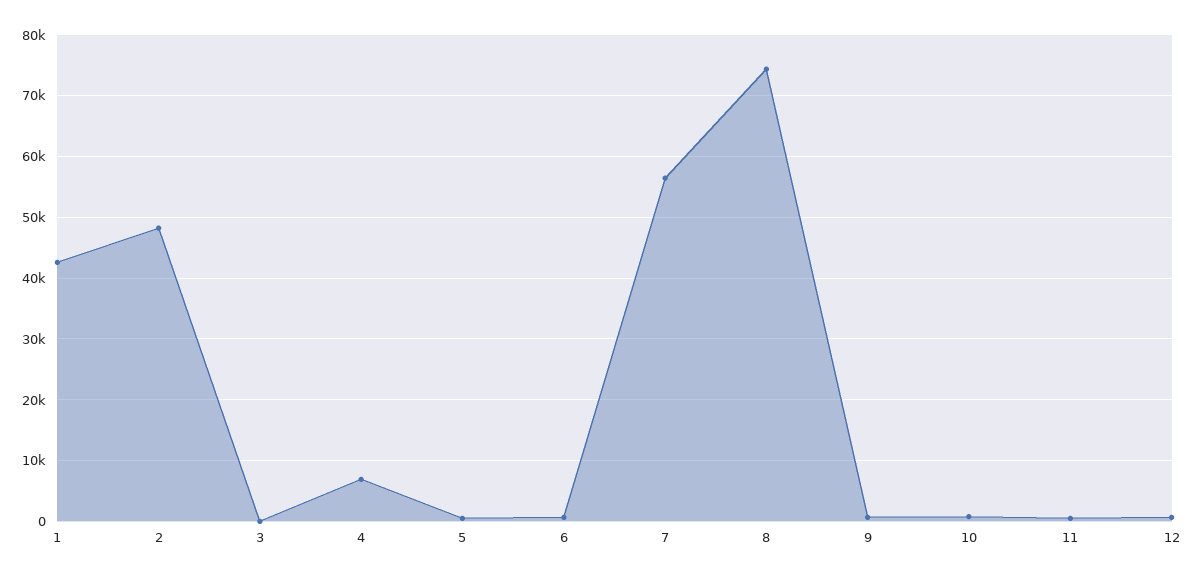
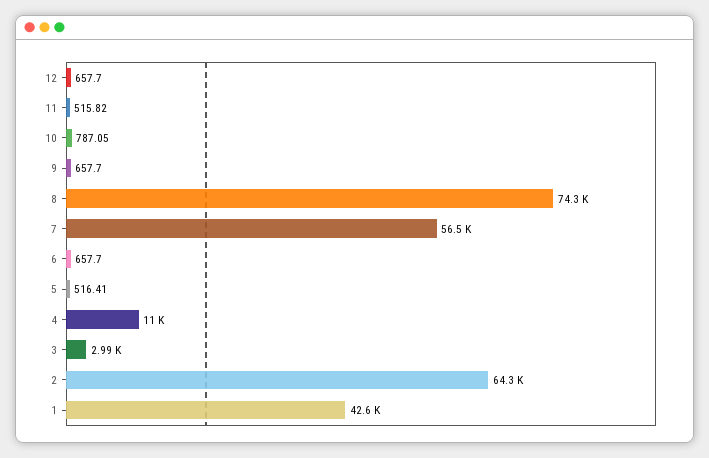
  {
    "1": 42600,
-   "2": 48000,
+   "2": 64300,
-   "3": 0,
+   "3": 2990,
-   "4": 7000,
+   "4": 11000,
    "5": 516.41,
    "6": 657.7,
    "7": 56500,
    "8": 74300,
    "9": 657.7,
    "10": 787.05,
    "11": 515.82,
    "12": 657.7
  }

